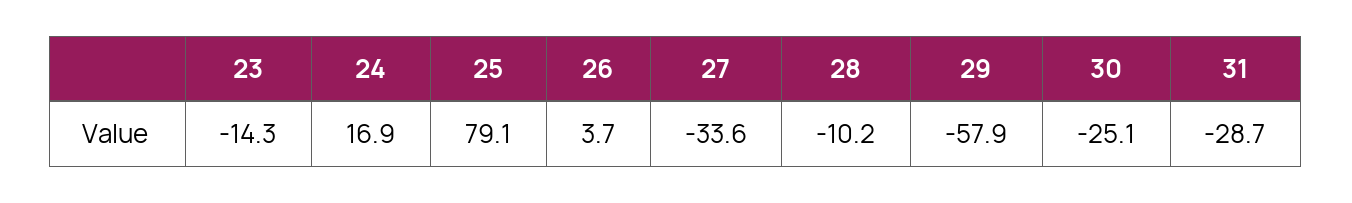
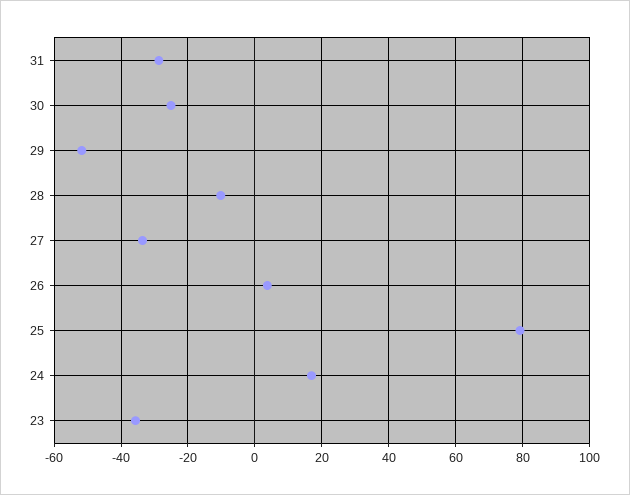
  {
-   "23": -14.3,
+   "23": -36,
    "24": 16.9,
    "25": 79.1,
    "26": 3.7,
    "27": -33.6,
    "28": -10.2,
-   "29": -57.9,
+   "29": -52,
    "30": -25.1,
    "31": -28.7
  }

